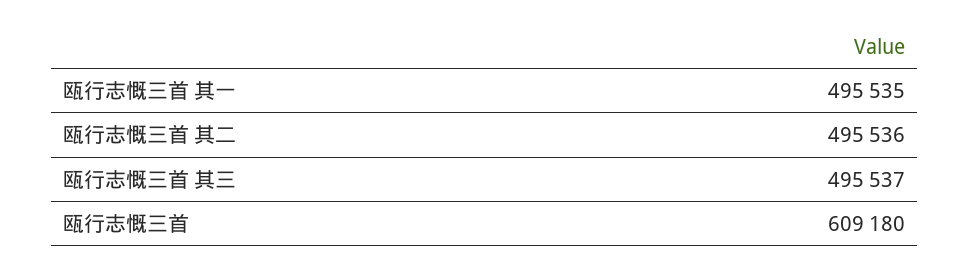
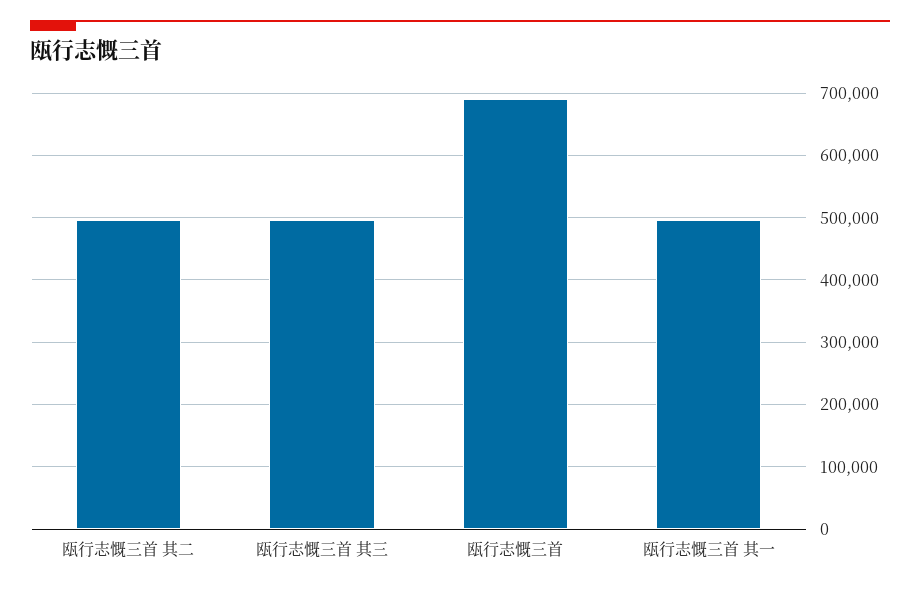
  {
    "瓯行志慨三首 其一": 495535,
    "瓯行志慨三首 其二": 495536,
    "瓯行志慨三首 其三": 495537,
-   "瓯行志慨三首": 609180
+   "瓯行志慨三首": 690000
  }

